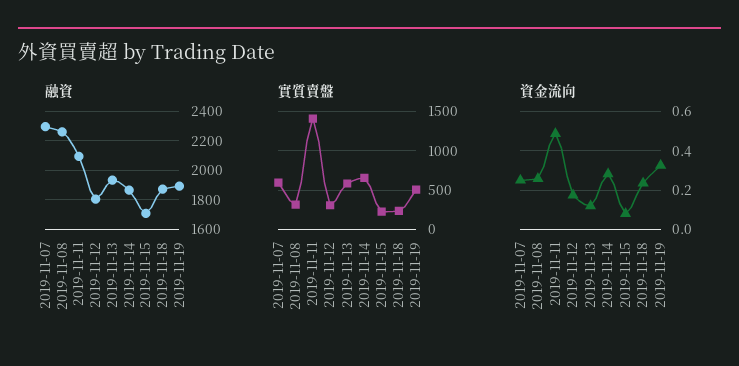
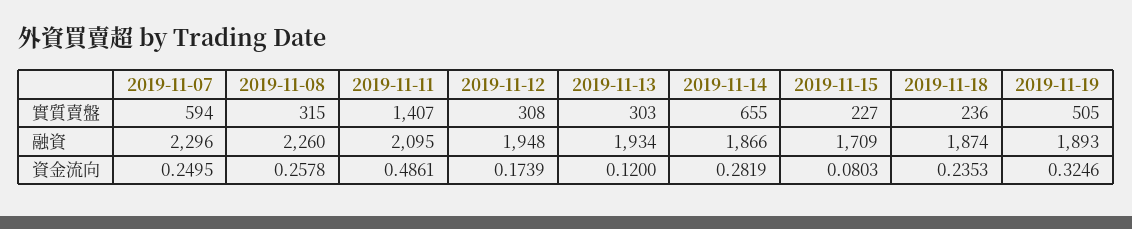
  {
    "融資": {
      "2019-11-07": 2296,
      "2019-11-08": 2260,
      "2019-11-11": 2095,
-     "2019-11-12": 1800,
+     "2019-11-12": 1948,
      "2019-11-13": 1934,
      "2019-11-14": 1866,
      "2019-11-15": 1709,
      "2019-11-18": 1874,
      "2019-11-19": 1893
    },
    "實質賣盤": {
      "2019-11-07": 594,
      "2019-11-08": 315,
      "2019-11-11": 1407,
      "2019-11-12": 308,
-     "2019-11-13": 600,
+     "2019-11-13": 303,
      "2019-11-14": 655,
      "2019-11-15": 227,
      "2019-11-18": 236,
      "2019-11-19": 505
    },
    "資金流向": {
      "2019-11-07": 0.2495,
      "2019-11-08": 0.2578,
      "2019-11-11": 0.4861,
      "2019-11-12": 0.1739,
      "2019-11-13": 0.12,
      "2019-11-14": 0.2819,
      "2019-11-15": 0.0803,
      "2019-11-18": 0.2353,
      "2019-11-19": 0.3246
    }
  }

